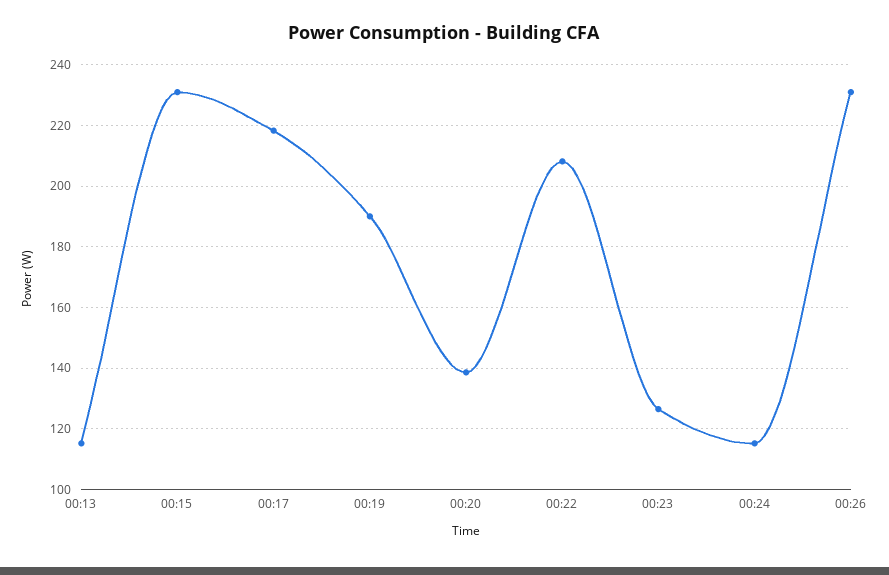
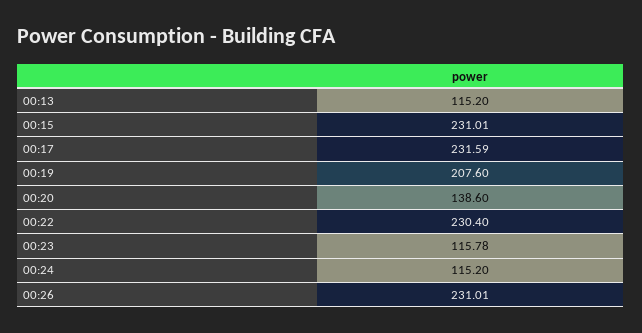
  {
    "00:13": 115.2,
    "00:15": 231.01,
-   "00:17": 218,
+   "00:17": 231.59,
-   "00:19": 190,
+   "00:19": 207.6,
    "00:20": 138.6,
-   "00:22": 208,
+   "00:22": 230.4,
-   "00:23": 126,
+   "00:23": 115.78,
    "00:24": 115.2,
    "00:26": 231.01
  }

